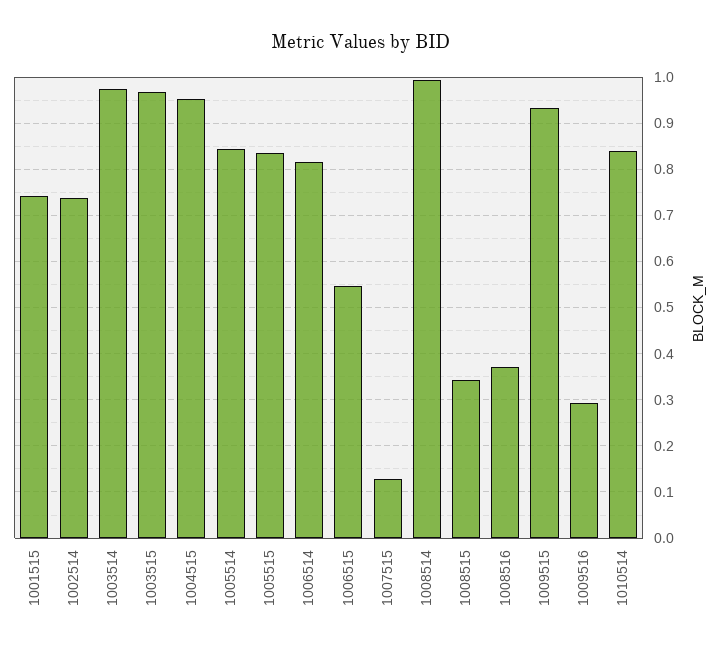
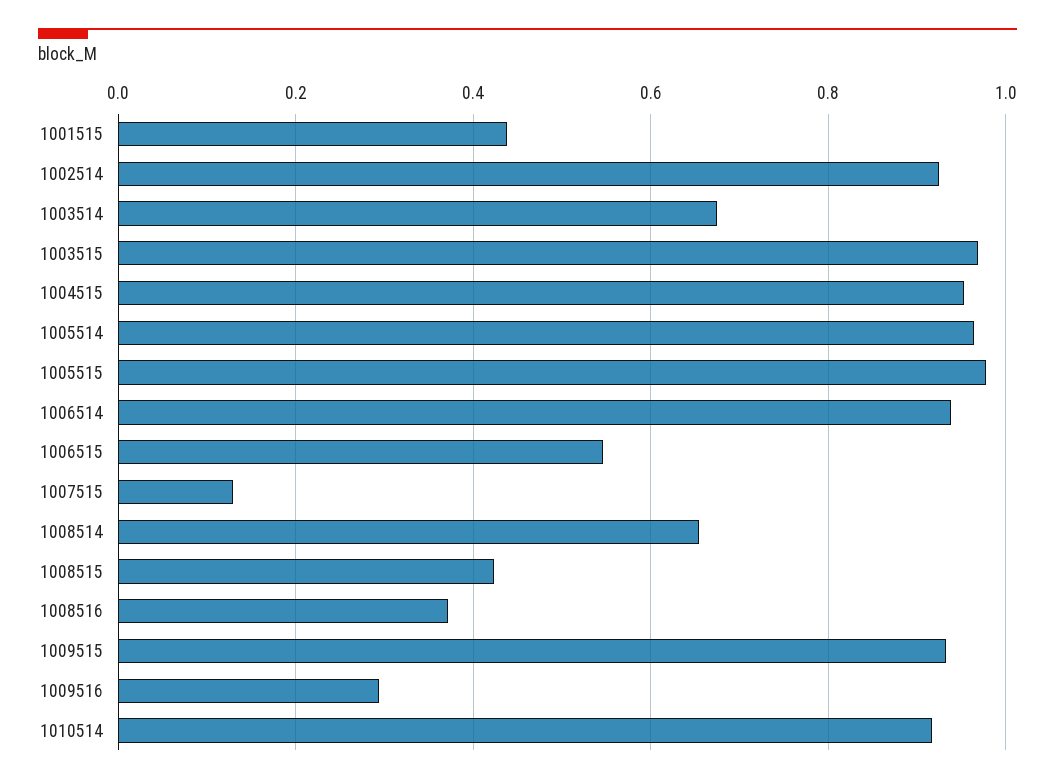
  {
-   "1001515": 0.74,
+   "1001515": 0.44,
-   "1002514": 0.74,
+   "1002514": 0.92,
-   "1003514": 0.98,
+   "1003514": 0.68,
    "1003515": 0.96,
    "1004515": 0.96,
-   "1005514": 0.84,
+   "1005514": 0.96,
-   "1005515": 0.84,
+   "1005515": 0.98,
-   "1006514": 0.82,
+   "1006514": 0.94,
    "1006515": 0.54,
    "1007515": 0.12,
-   "1008514": 1,
+   "1008514": 0.66,
-   "1008515": 0.34,
+   "1008515": 0.42,
    "1008516": 0.38,
    "1009515": 0.94,
    "1009516": 0.3,
-   "1010514": 0.84
+   "1010514": 0.92
  }

